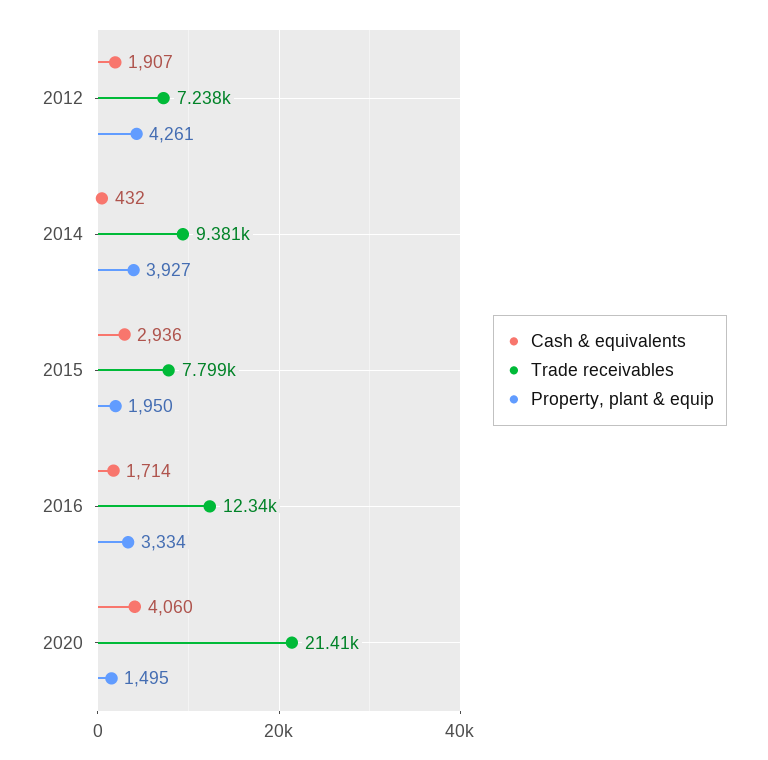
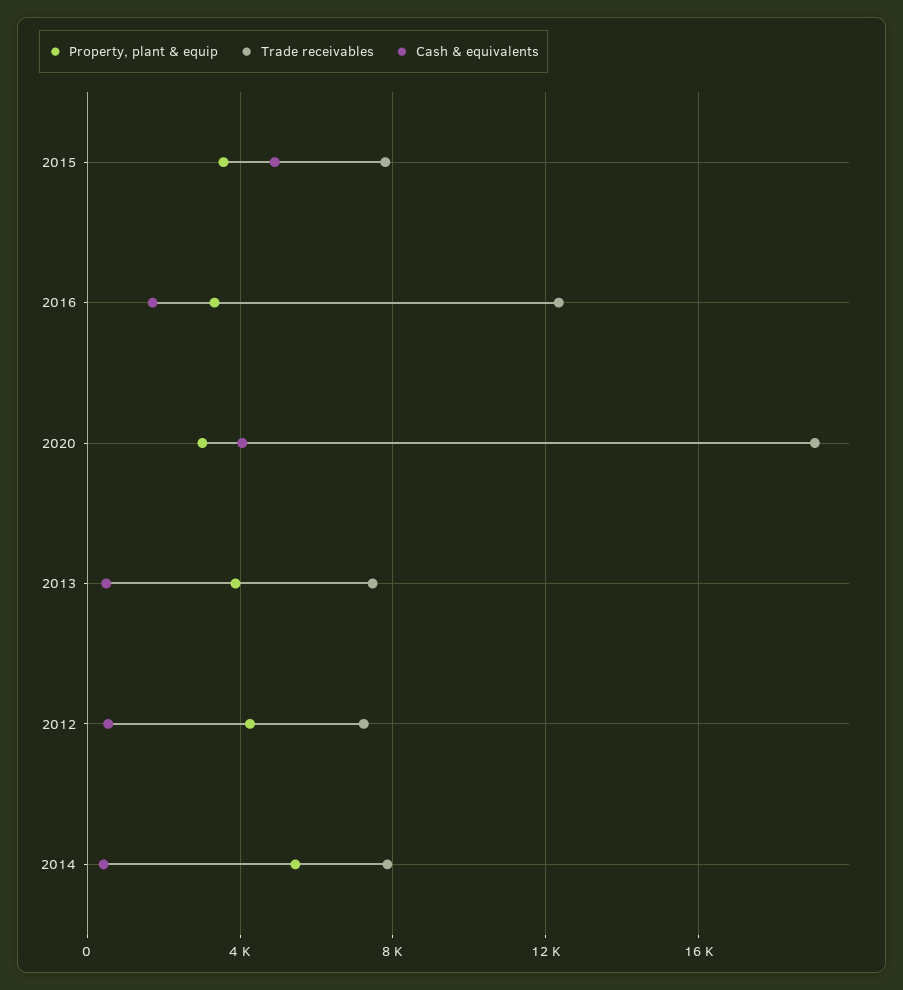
  {
    "Cash & equivalents": {
-     "2012": 1907,
+     "2012": 500,
      "2014": 432,
-     "2015": 2936,
+     "2015": 5000,
      "2016": 1714,
-     "2020": 4060
+     "2020": 4060,
+     "2013": 500
    },
    "Trade receivables": {
      "2012": 7238,
-     "2014": 9381,
+     "2014": 8000,
      "2015": 7799,
      "2016": 12340,
-     "2020": 21410
+     "2020": 19000,
+     "2013": 7500
    },
    "Property, plant & equip": {
      "2012": 4261,
-     "2014": 3927,
+     "2014": 5500,
-     "2015": 1950,
+     "2015": 3500,
      "2016": 3334,
-     "2020": 1495
+     "2020": 3000,
+     "2013": 4000
    }
  }

